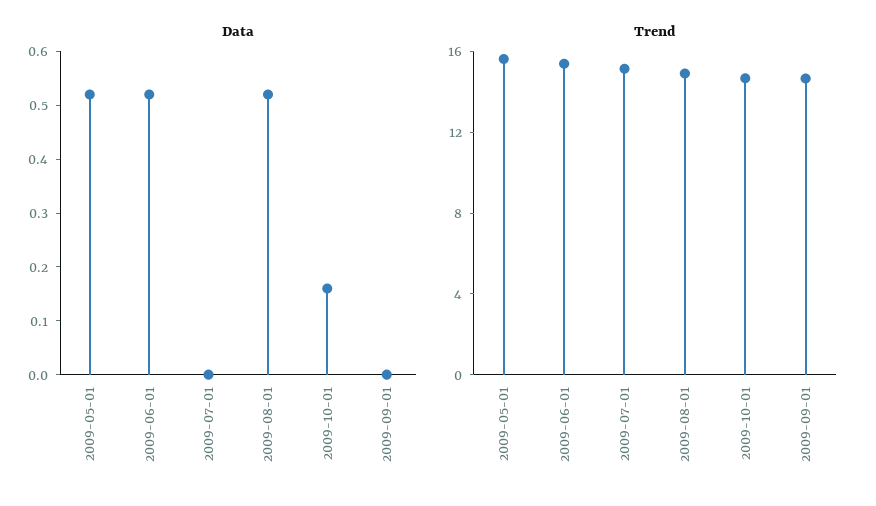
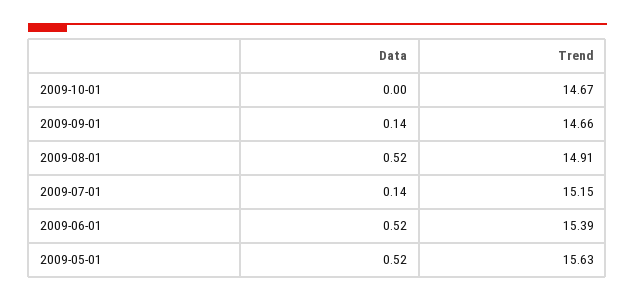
  {
    "Data": {
      "2009-05-01": 0.52,
      "2009-06-01": 0.52,
-     "2009-07-01": 0,
+     "2009-07-01": 0.14,
      "2009-08-01": 0.52,
-     "2009-10-01": 0.15,
+     "2009-10-01": 0,
-     "2009-09-01": 0
+     "2009-09-01": 0.14
    },
    "Trend": {
      "2009-05-01": 15.63,
      "2009-06-01": 15.39,
      "2009-07-01": 15.15,
      "2009-08-01": 14.91,
      "2009-10-01": 14.67,
      "2009-09-01": 14.66
    }
  }

